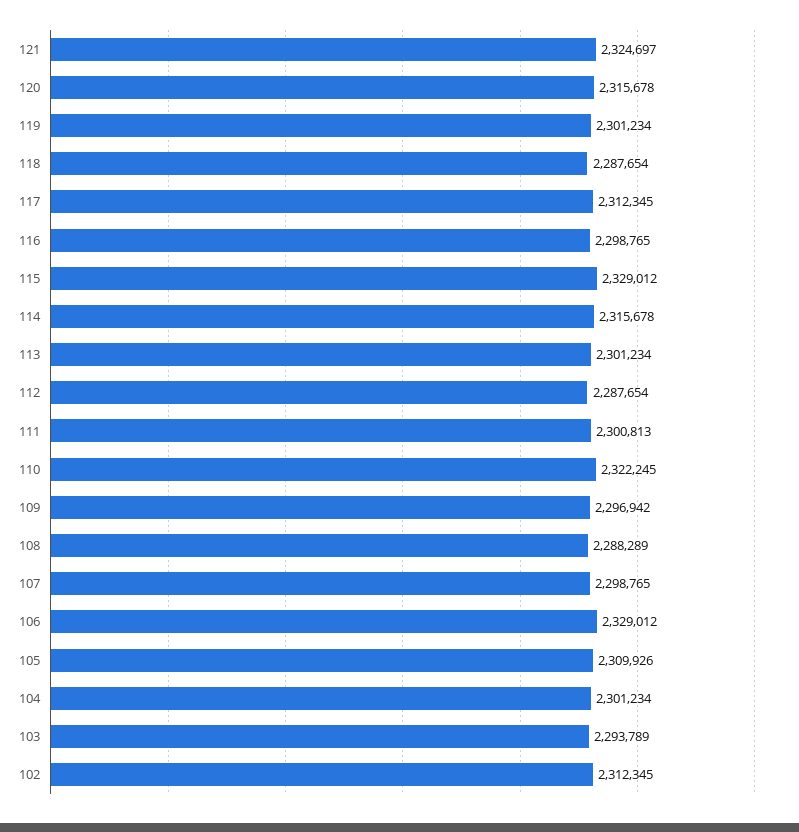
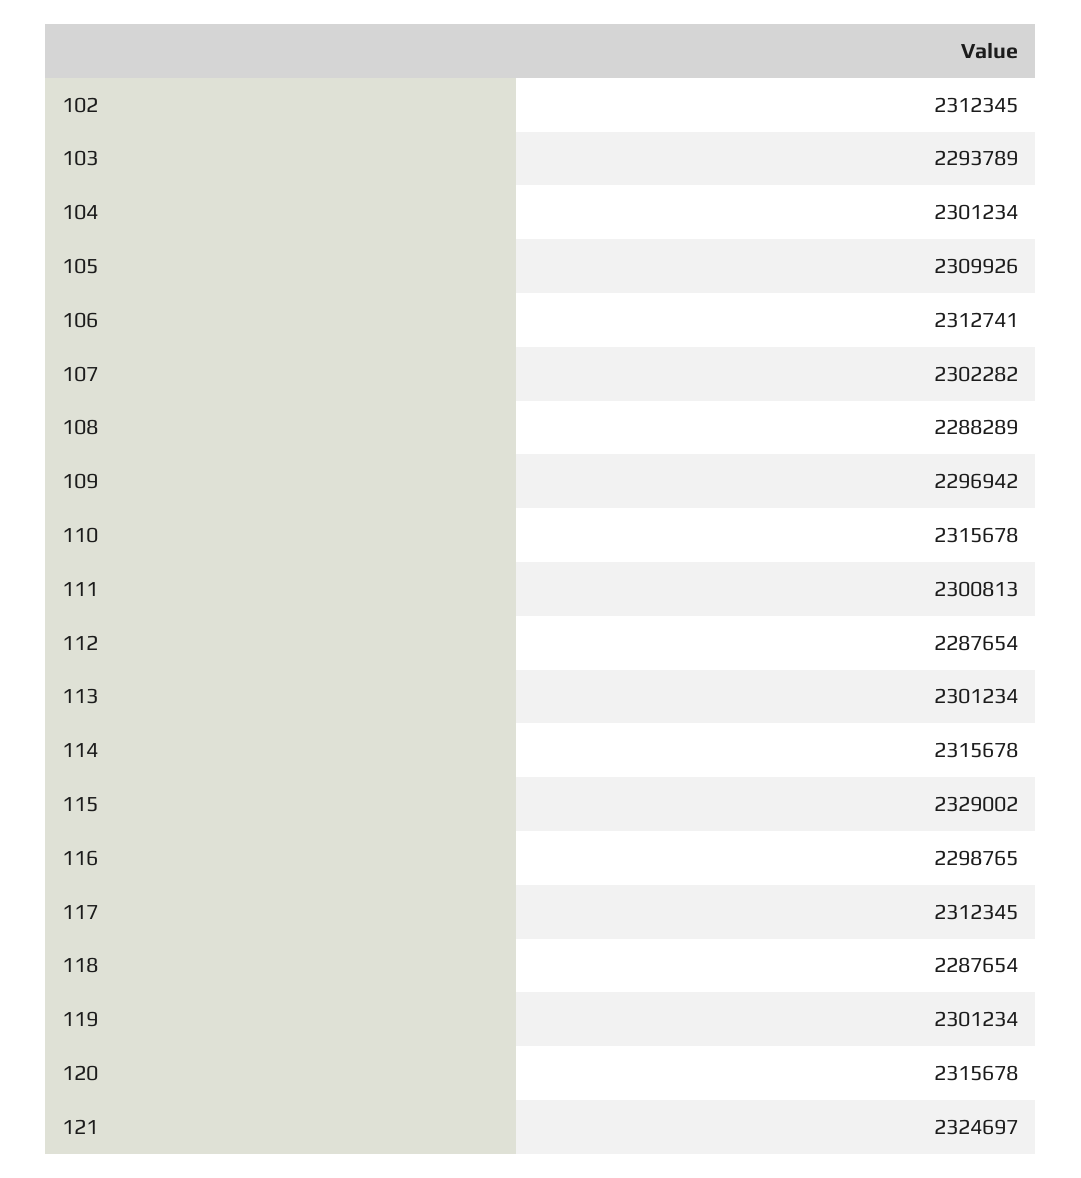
  {
    "121": 2324697,
    "120": 2315678,
    "119": 2301234,
    "118": 2287654,
    "117": 2312345,
    "116": 2298765,
-   "115": 2329012,
+   "115": 2329002,
    "114": 2315678,
    "113": 2301234,
    "112": 2287654,
    "111": 2300813,
-   "110": 2322245,
+   "110": 2315678,
    "109": 2296942,
    "108": 2288289,
-   "107": 2298765,
+   "107": 2302282,
-   "106": 2329012,
+   "106": 2312741,
    "105": 2309926,
    "104": 2301234,
    "103": 2293789,
    "102": 2312345
  }

